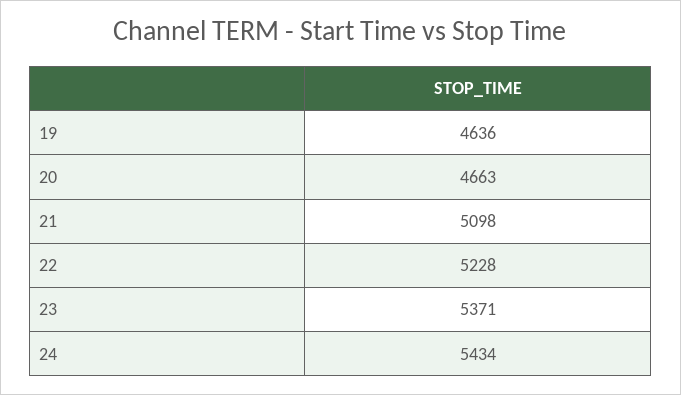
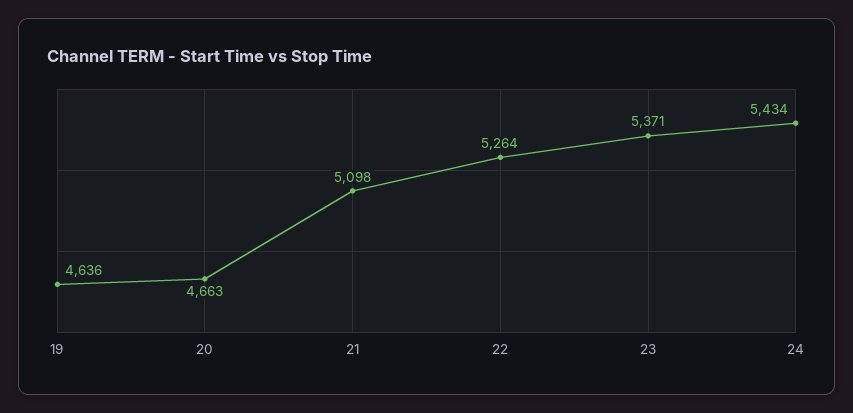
  {
    "19": 4636,
    "20": 4663,
    "21": 5098,
-   "22": 5228,
+   "22": 5264,
    "23": 5371,
    "24": 5434
  }

